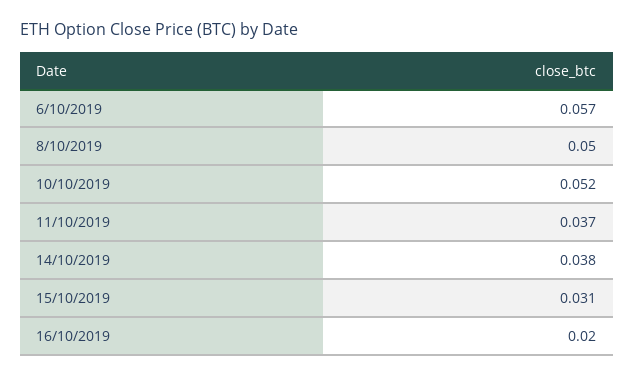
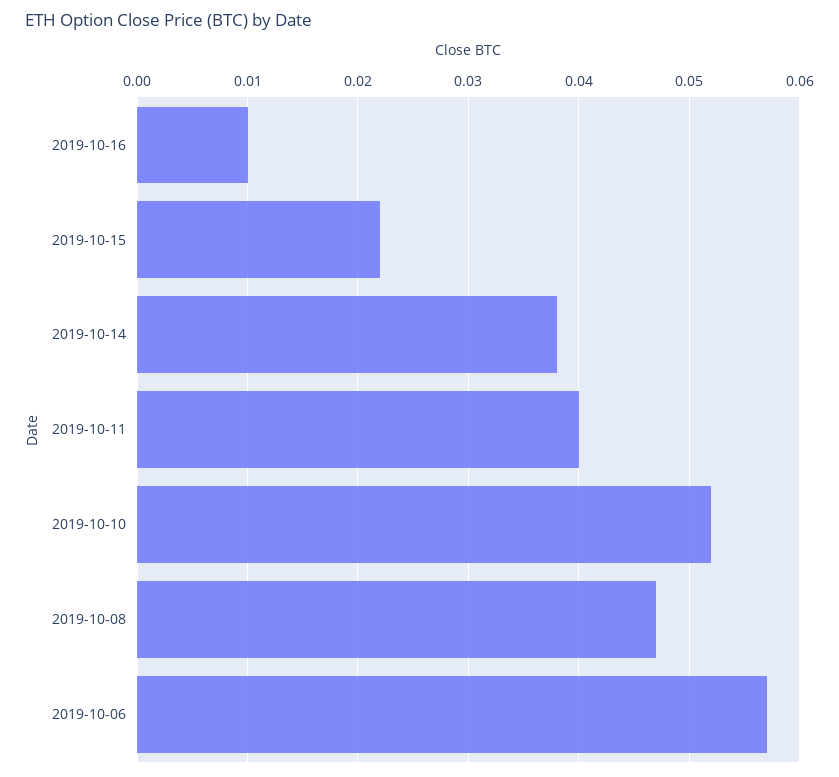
  {
    "6/10/2019": 0.057,
-   "8/10/2019": 0.05,
+   "8/10/2019": 0.047,
    "10/10/2019": 0.052,
-   "11/10/2019": 0.037,
+   "11/10/2019": 0.04,
    "14/10/2019": 0.038,
-   "15/10/2019": 0.031,
+   "15/10/2019": 0.022,
-   "16/10/2019": 0.02
+   "16/10/2019": 0.01
  }

